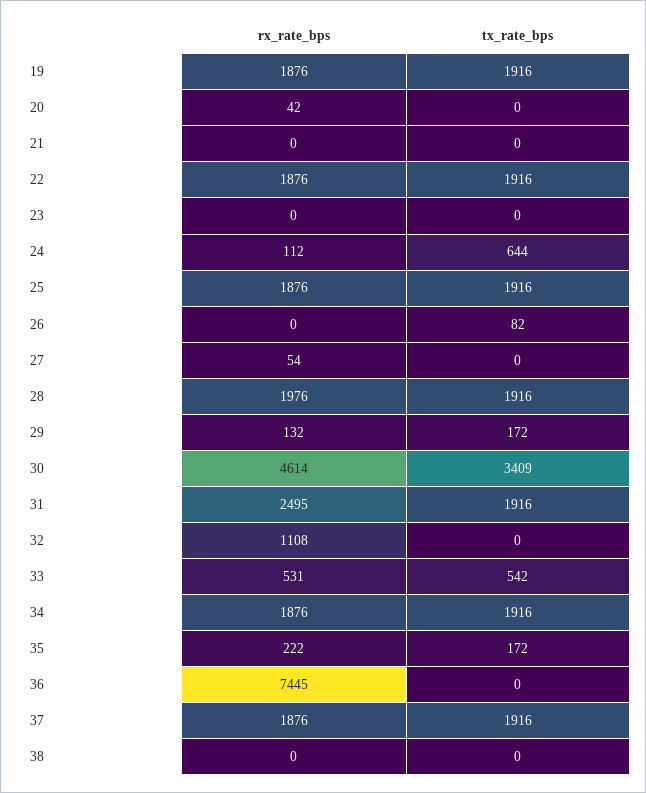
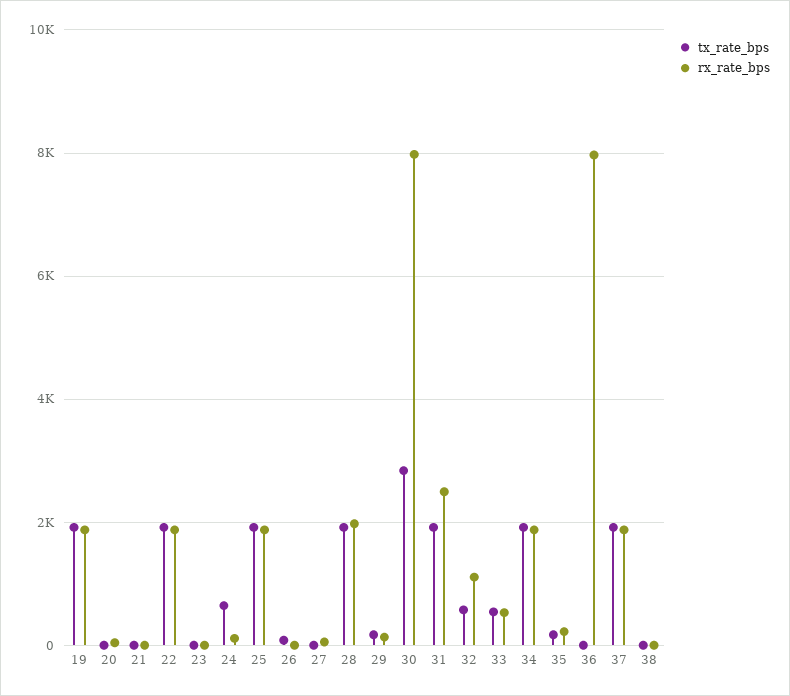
  {
    "rx_rate_bps": {
      "19": 1876,
      "20": 42,
      "21": 0,
      "22": 1876,
      "23": 0,
      "24": 112,
      "25": 1876,
      "26": 0,
      "27": 54,
      "28": 1976,
      "29": 132,
-     "30": 4614,
+     "30": 8000,
      "31": 2495,
      "32": 1108,
      "33": 531,
      "34": 1876,
      "35": 222,
-     "36": 7445,
+     "36": 8000,
      "37": 1876,
      "38": 0
    },
    "tx_rate_bps": {
      "19": 1916,
      "20": 0,
      "21": 0,
      "22": 1916,
      "23": 0,
      "24": 644,
      "25": 1916,
      "26": 82,
      "27": 0,
      "28": 1916,
      "29": 172,
-     "30": 3409,
+     "30": 2800,
      "31": 1916,
-     "32": 0,
+     "32": 600,
      "33": 542,
      "34": 1916,
      "35": 172,
      "36": 0,
      "37": 1916,
      "38": 0
    }
  }

